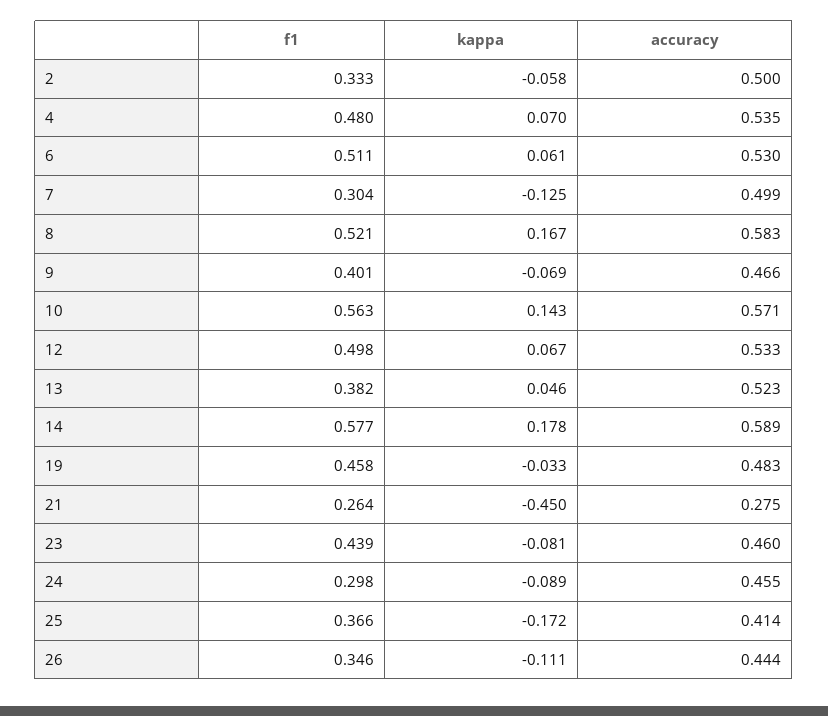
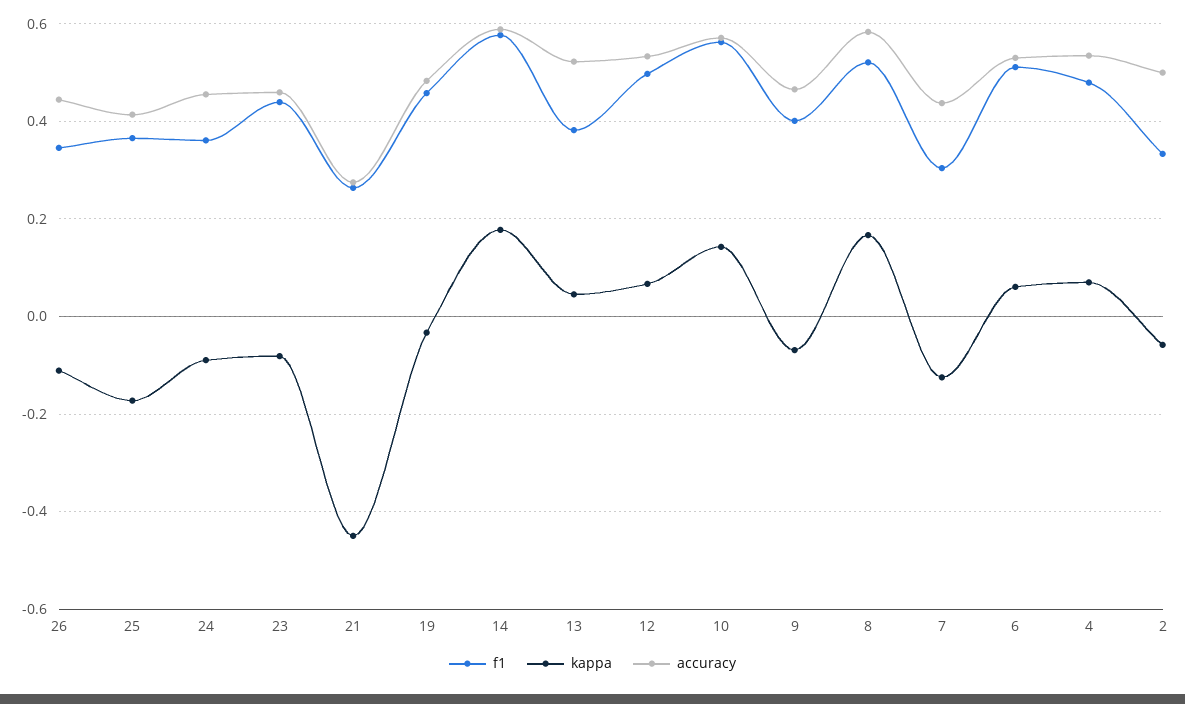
  {
    "f1": {
      "2": 0.333,
      "4": 0.48,
      "6": 0.511,
      "7": 0.304,
      "8": 0.521,
      "9": 0.401,
      "10": 0.563,
      "12": 0.498,
      "13": 0.382,
      "14": 0.577,
      "19": 0.458,
      "21": 0.264,
      "23": 0.439,
-     "24": 0.298,
+     "24": 0.36,
      "25": 0.366,
      "26": 0.346
    },
    "kappa": {
      "2": -0.058,
      "4": 0.07,
      "6": 0.061,
      "7": -0.125,
      "8": 0.167,
      "9": -0.069,
      "10": 0.143,
      "12": 0.067,
      "13": 0.046,
      "14": 0.178,
      "19": -0.033,
      "21": -0.45,
      "23": -0.081,
      "24": -0.089,
      "25": -0.172,
      "26": -0.111
    },
    "accuracy": {
      "2": 0.5,
      "4": 0.535,
      "6": 0.53,
-     "7": 0.499,
+     "7": 0.44,
      "8": 0.583,
      "9": 0.466,
      "10": 0.571,
      "12": 0.533,
      "13": 0.523,
      "14": 0.589,
      "19": 0.483,
      "21": 0.275,
      "23": 0.46,
      "24": 0.455,
      "25": 0.414,
      "26": 0.444
    }
  }

